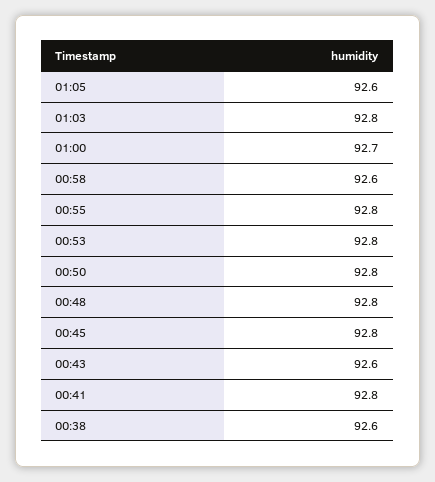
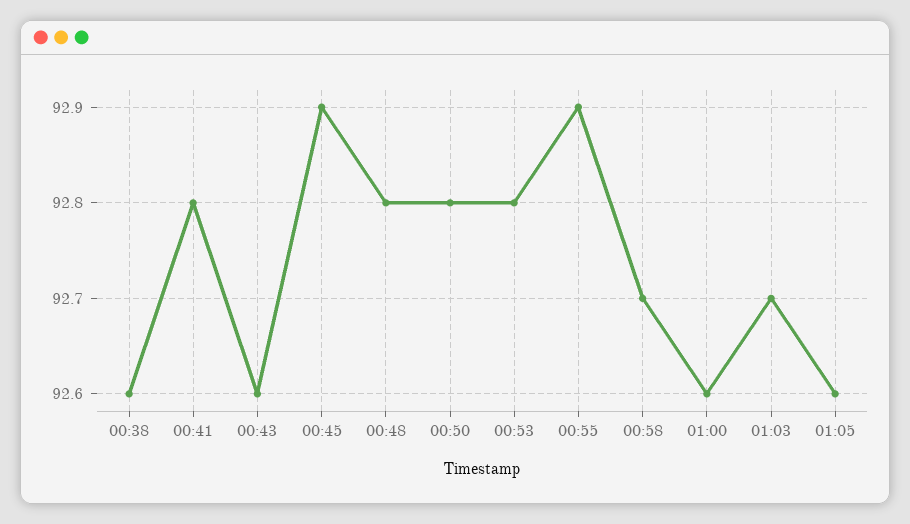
  {
    "01:05": 92.6,
-   "01:03": 92.8,
+   "01:03": 92.7,
-   "01:00": 92.7,
+   "01:00": 92.6,
-   "00:58": 92.6,
+   "00:58": 92.7,
-   "00:55": 92.8,
+   "00:55": 92.9,
    "00:53": 92.8,
    "00:50": 92.8,
    "00:48": 92.8,
-   "00:45": 92.8,
+   "00:45": 92.9,
    "00:43": 92.6,
    "00:41": 92.8,
    "00:38": 92.6
  }

